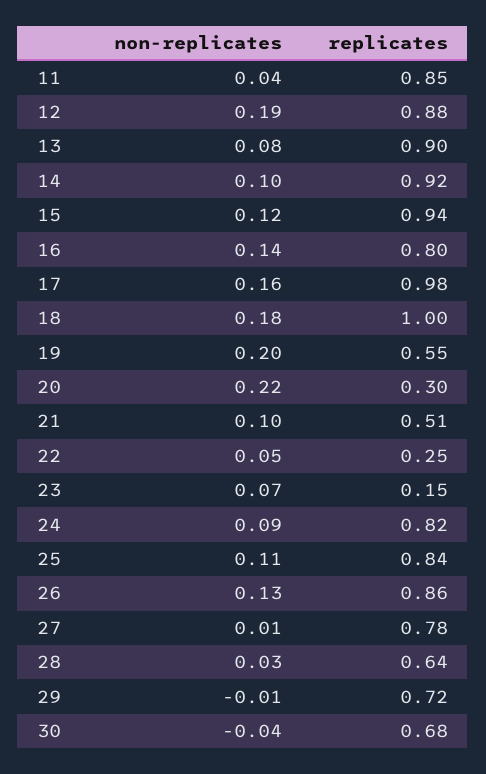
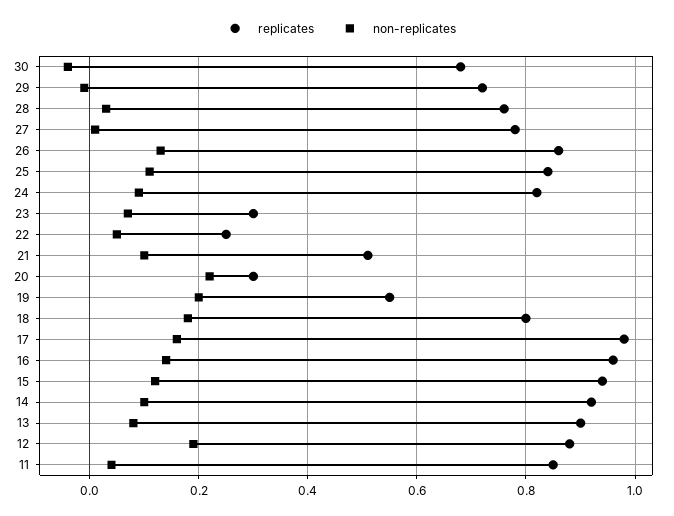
  {
    "non-replicates": {
      "11": 0.04,
      "12": 0.19,
      "13": 0.08,
      "14": 0.1,
      "15": 0.12,
      "16": 0.14,
      "17": 0.16,
      "18": 0.18,
      "19": 0.2,
      "20": 0.22,
      "21": 0.1,
      "22": 0.05,
      "23": 0.07,
      "24": 0.09,
      "25": 0.11,
      "26": 0.13,
      "27": 0.01,
      "28": 0.03,
      "29": -0.01,
      "30": -0.04
    },
    "replicates": {
      "11": 0.85,
      "12": 0.88,
      "13": 0.9,
      "14": 0.92,
      "15": 0.94,
-     "16": 0.8,
+     "16": 0.95,
      "17": 0.98,
-     "18": 1,
+     "18": 0.8,
      "19": 0.55,
      "20": 0.3,
      "21": 0.51,
      "22": 0.25,
-     "23": 0.15,
+     "23": 0.3,
      "24": 0.82,
      "25": 0.84,
      "26": 0.86,
      "27": 0.78,
-     "28": 0.64,
+     "28": 0.75,
      "29": 0.72,
      "30": 0.68
    }
  }

